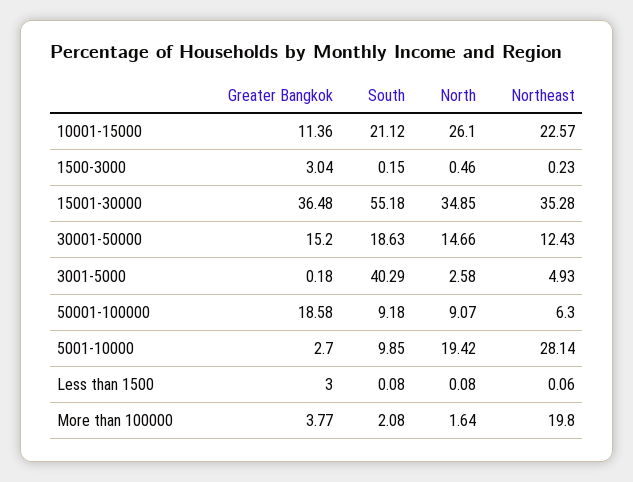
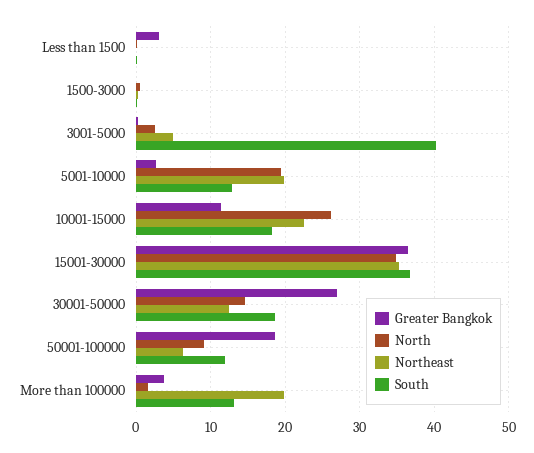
  {
    "Greater Bangkok": {
      "10001-15000": 11.36,
-     "1500-3000": 3.04,
+     "1500-3000": 0,
      "15001-30000": 36.48,
-     "30001-50000": 15.2,
+     "30001-50000": 27,
      "3001-5000": 0.18,
      "50001-100000": 18.58,
      "5001-10000": 2.7,
      "Less than 1500": 3,
      "More than 100000": 3.77
    },
    "South": {
-     "10001-15000": 21.12,
+     "10001-15000": 18,
      "1500-3000": 0.15,
-     "15001-30000": 55.18,
+     "15001-30000": 37,
      "30001-50000": 18.63,
      "3001-5000": 40.29,
-     "50001-100000": 9.18,
+     "50001-100000": 12,
-     "5001-10000": 9.85,
+     "5001-10000": 13,
      "Less than 1500": 0.08,
-     "More than 100000": 2.08
+     "More than 100000": 13
    },
    "North": {
      "10001-15000": 26.1,
      "1500-3000": 0.46,
      "15001-30000": 34.85,
      "30001-50000": 14.66,
      "3001-5000": 2.58,
      "50001-100000": 9.07,
      "5001-10000": 19.42,
      "Less than 1500": 0.08,
      "More than 100000": 1.64
    },
    "Northeast": {
      "10001-15000": 22.57,
      "1500-3000": 0.23,
      "15001-30000": 35.28,
      "30001-50000": 12.43,
      "3001-5000": 4.93,
      "50001-100000": 6.3,
-     "5001-10000": 28.14,
+     "5001-10000": 20,
      "Less than 1500": 0.06,
      "More than 100000": 19.8
    }
  }

